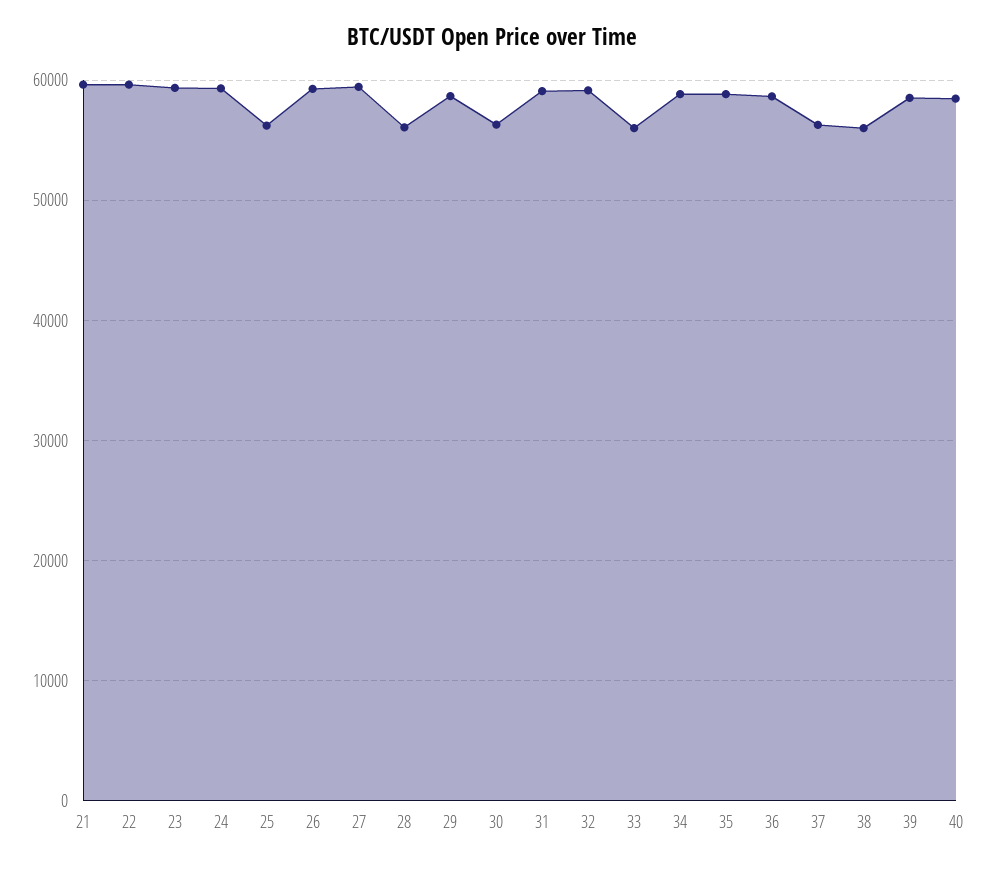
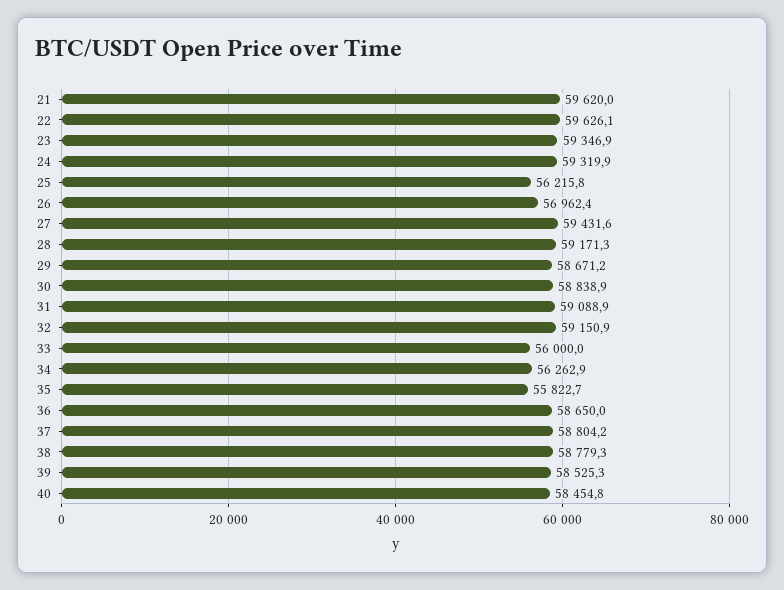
  {
    "21": 59620,
    "22": 59626.1,
    "23": 59346.9,
    "24": 59319.9,
    "25": 56215.8,
-   "26": 59000,
+   "26": 56962.4,
    "27": 59431.6,
-   "28": 56000,
+   "28": 59171.3,
    "29": 58671.2,
-   "30": 56000,
+   "30": 58838.9,
    "31": 59088.9,
    "32": 59150.9,
    "33": 56000,
-   "34": 59000,
+   "34": 56262.9,
-   "35": 59000,
+   "35": 55822.7,
    "36": 58650,
-   "37": 56000,
+   "37": 58804.2,
-   "38": 56000,
+   "38": 58779.3,
    "39": 58525.3,
    "40": 58454.8
  }

